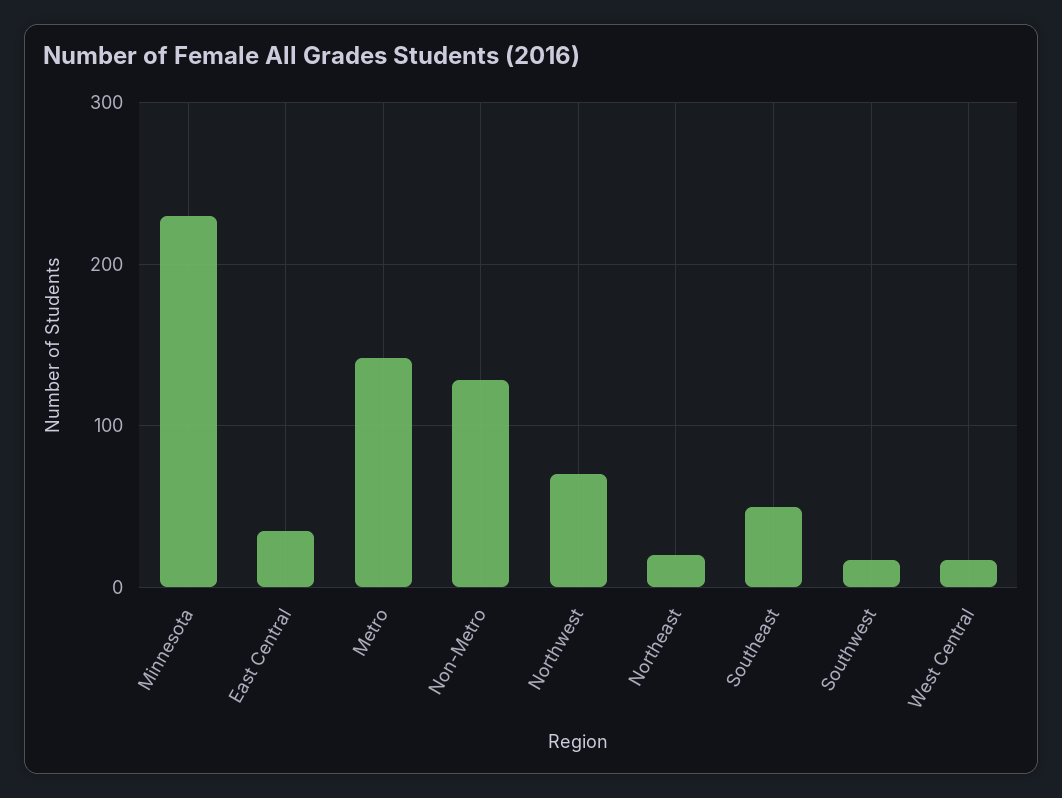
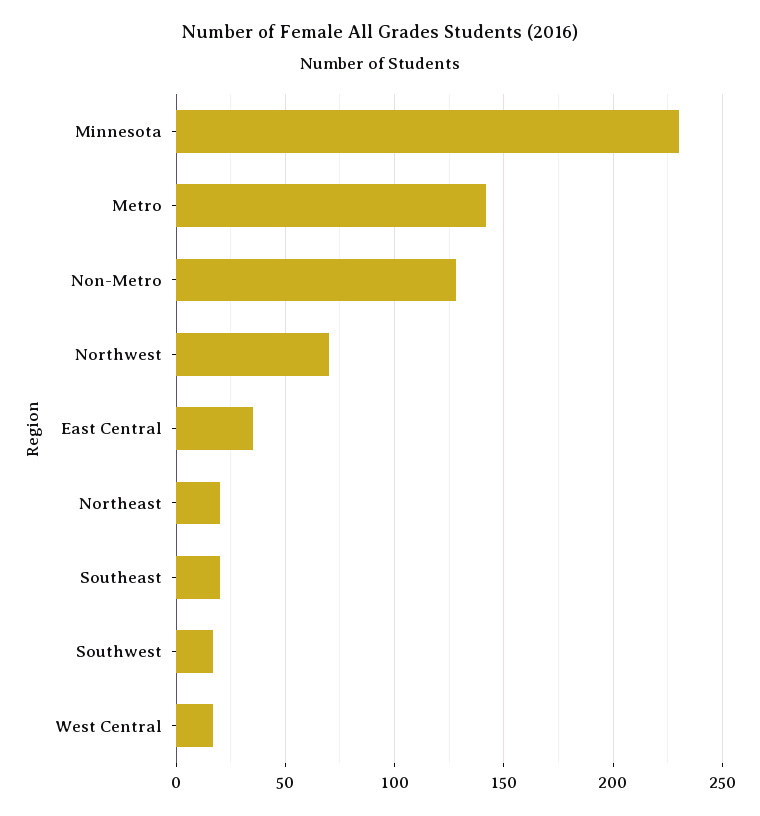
  {
    "Minnesota": 230,
    "East Central": 35,
    "Metro": 140,
    "Non-Metro": 130,
    "Northwest": 70,
    "Northeast": 20,
-   "Southeast": 50,
+   "Southeast": 20,
    "Southwest": 15,
    "West Central": 15
  }

